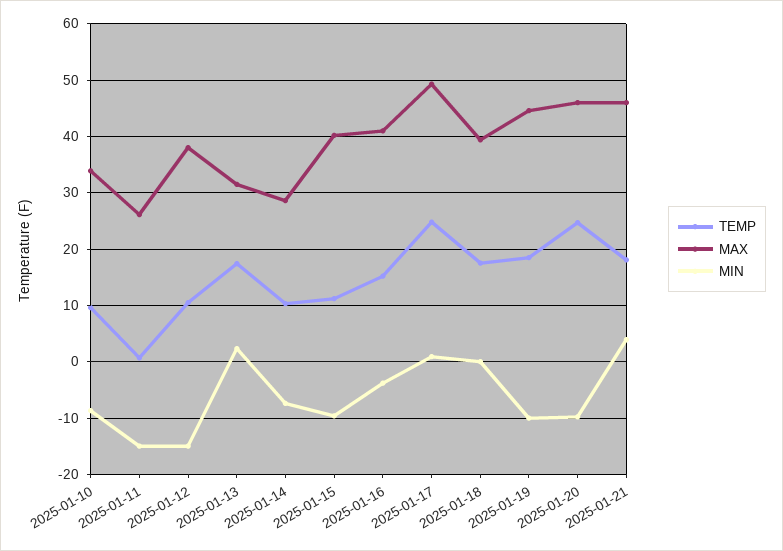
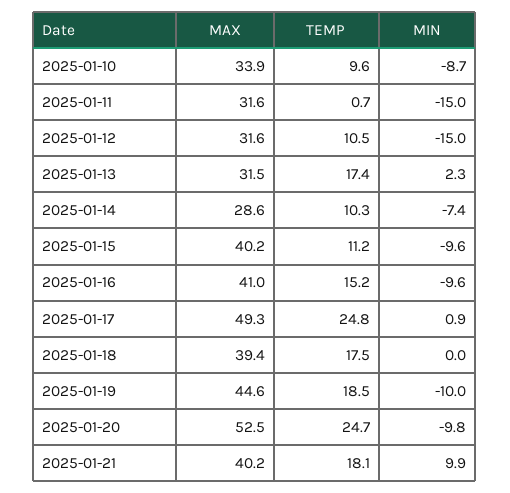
  {
    "TEMP": {
      "2025-01-10": 9.6,
      "2025-01-11": 0.7,
      "2025-01-12": 10.5,
      "2025-01-13": 17.4,
      "2025-01-14": 10.3,
      "2025-01-15": 11.2,
      "2025-01-16": 15.2,
      "2025-01-17": 24.8,
      "2025-01-18": 17.5,
      "2025-01-19": 18.5,
      "2025-01-20": 24.7,
      "2025-01-21": 18.1
    },
    "MAX": {
      "2025-01-10": 33.9,
-     "2025-01-11": 26,
+     "2025-01-11": 31.6,
-     "2025-01-12": 38,
+     "2025-01-12": 31.6,
      "2025-01-13": 31.5,
      "2025-01-14": 28.6,
      "2025-01-15": 40.2,
      "2025-01-16": 41,
      "2025-01-17": 49.3,
      "2025-01-18": 39.4,
      "2025-01-19": 44.6,
-     "2025-01-20": 46,
+     "2025-01-20": 52.5,
-     "2025-01-21": 46
+     "2025-01-21": 40.2
    },
    "MIN": {
      "2025-01-10": -8.7,
      "2025-01-11": -15,
      "2025-01-12": -15,
      "2025-01-13": 2.3,
      "2025-01-14": -7.4,
      "2025-01-15": -9.6,
-     "2025-01-16": -4,
+     "2025-01-16": -9.6,
      "2025-01-17": 0.9,
      "2025-01-18": 0,
      "2025-01-19": -10,
      "2025-01-20": -9.8,
-     "2025-01-21": 4
+     "2025-01-21": 9.9
    }
  }

